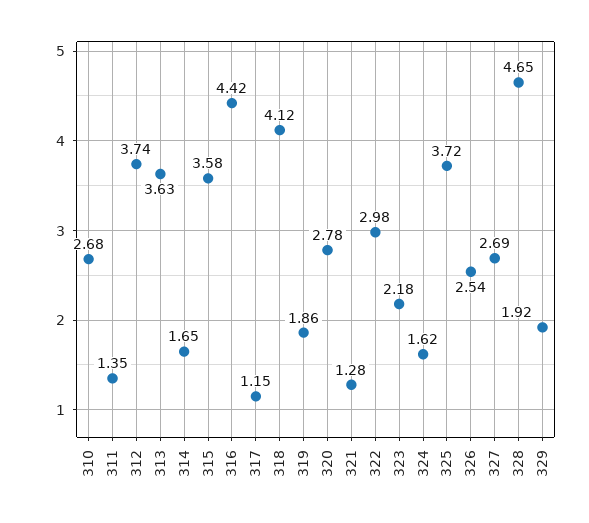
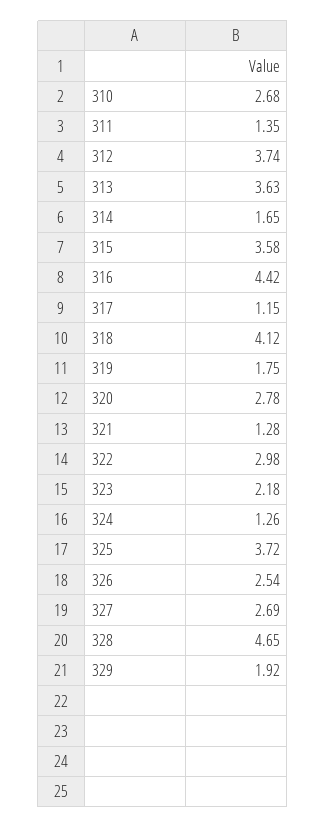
  {
    "310": 2.68,
    "311": 1.35,
    "312": 3.74,
    "313": 3.63,
    "314": 1.65,
    "315": 3.58,
    "316": 4.42,
    "317": 1.15,
    "318": 4.12,
-   "319": 1.86,
+   "319": 1.75,
    "320": 2.78,
    "321": 1.28,
    "322": 2.98,
    "323": 2.18,
-   "324": 1.62,
+   "324": 1.26,
    "325": 3.72,
    "326": 2.54,
    "327": 2.69,
    "328": 4.65,
    "329": 1.92
  }

